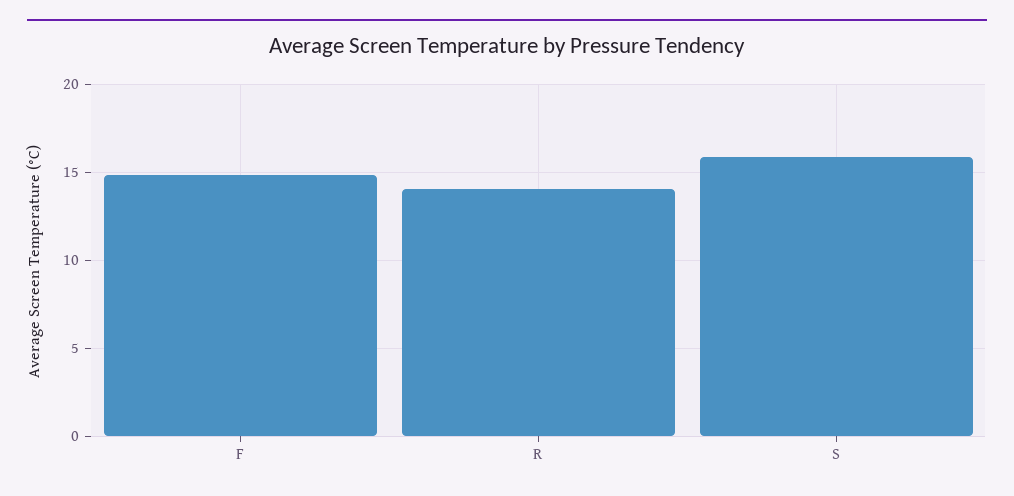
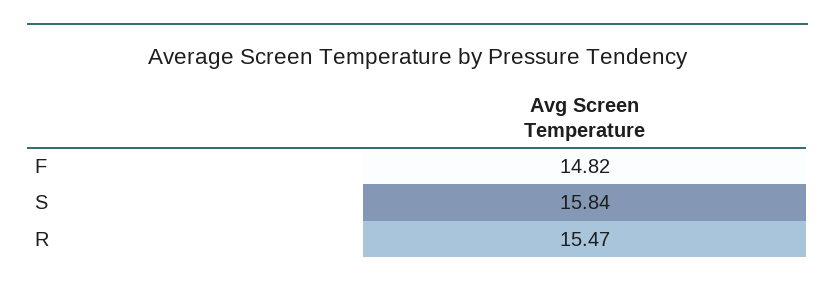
  {
    "F": 14.82,
-   "R": 14,
+   "R": 15.47,
    "S": 15.84
  }

